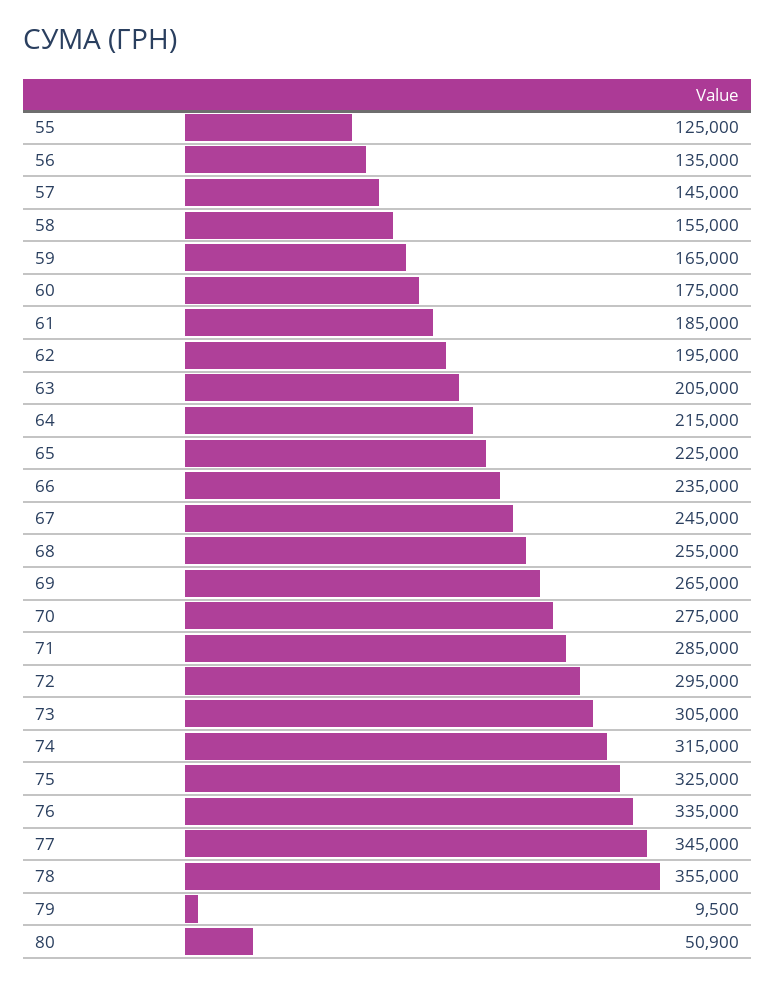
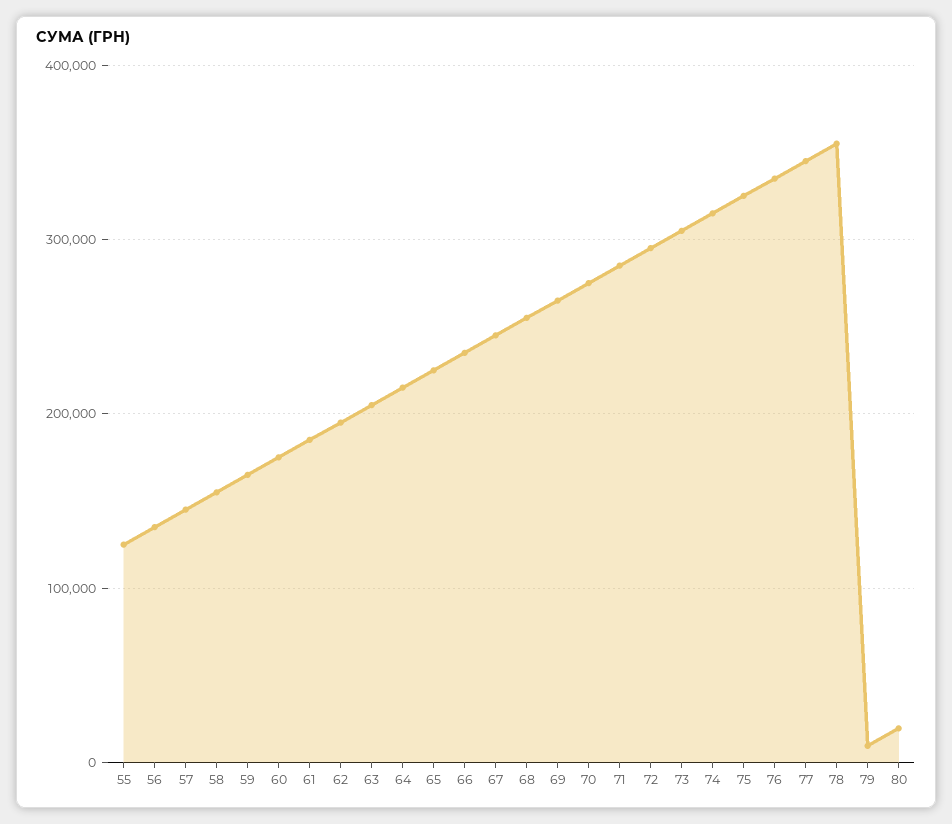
  {
    "55": 125000,
    "56": 135000,
    "57": 145000,
    "58": 155000,
    "59": 165000,
    "60": 175000,
    "61": 185000,
    "62": 195000,
    "63": 205000,
    "64": 215000,
    "65": 225000,
    "66": 235000,
    "67": 245000,
    "68": 255000,
    "69": 265000,
    "70": 275000,
    "71": 285000,
    "72": 295000,
    "73": 305000,
    "74": 315000,
    "75": 325000,
    "76": 335000,
    "77": 345000,
    "78": 355000,
    "79": 9500,
-   "80": 50900
+   "80": 20000
  }

